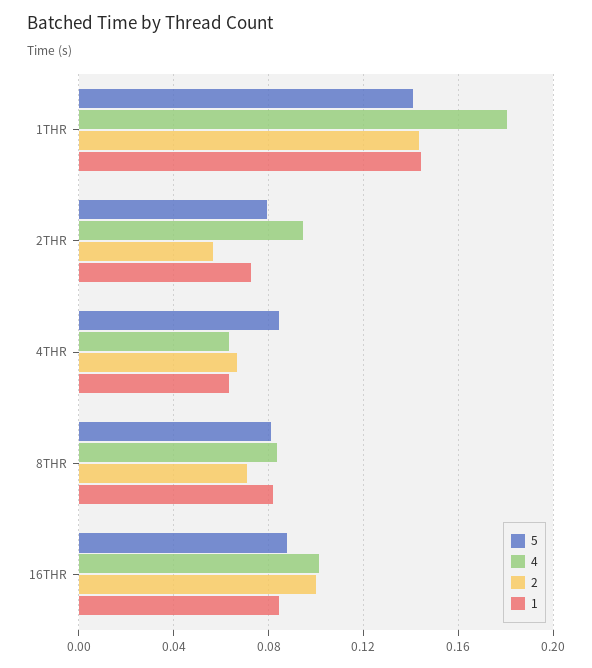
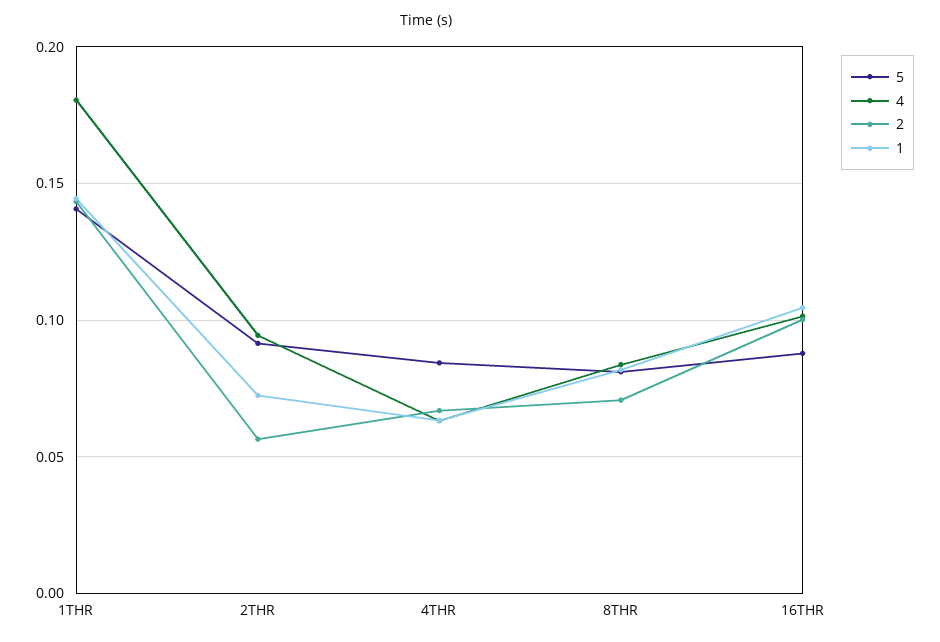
  {
    "5": {
      "1THR": 0.14,
-     "2THR": 0.08,
+     "2THR": 0.09,
      "4THR": 0.085,
      "8THR": 0.08,
      "16THR": 0.09
    },
    "4": {
      "1THR": 0.18,
      "2THR": 0.095,
      "4THR": 0.065,
      "8THR": 0.085,
      "16THR": 0.1
    },
    "2": {
      "1THR": 0.145,
      "2THR": 0.055,
      "4THR": 0.065,
      "8THR": 0.07,
      "16THR": 0.1
    },
    "1": {
      "1THR": 0.145,
      "2THR": 0.07,
      "4THR": 0.065,
      "8THR": 0.08,
-     "16THR": 0.085
+     "16THR": 0.105
    }
  }

